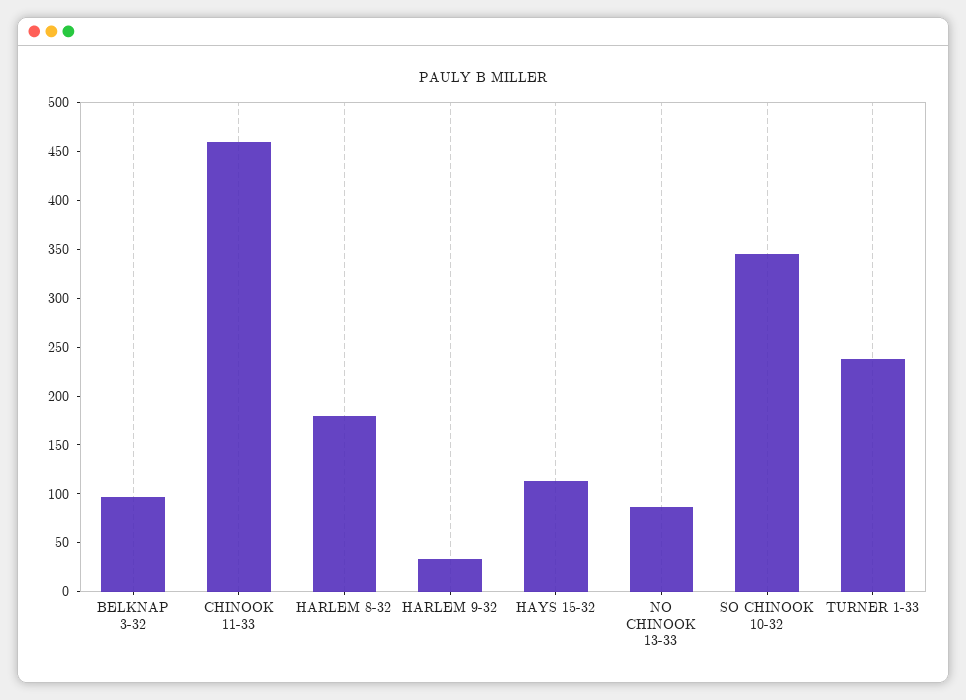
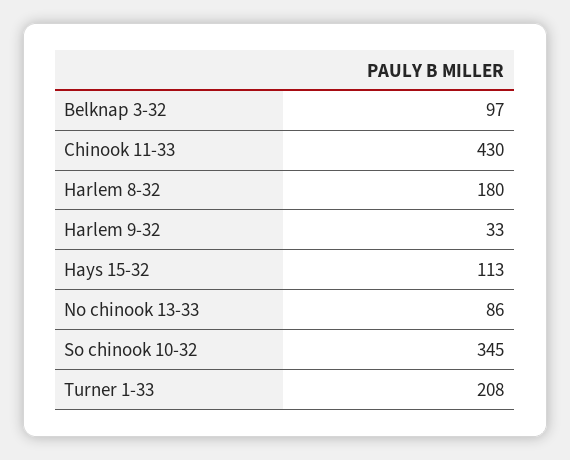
  {
    "BELKNAP 3-32": 97,
-   "CHINOOK 11-33": 460,
+   "CHINOOK 11-33": 430,
    "HARLEM 8-32": 180,
    "HARLEM 9-32": 33,
    "HAYS 15-32": 113,
    "NO CHINOOK 13-33": 86,
    "SO CHINOOK 10-32": 345,
-   "TURNER 1-33": 240
+   "TURNER 1-33": 208
  }

